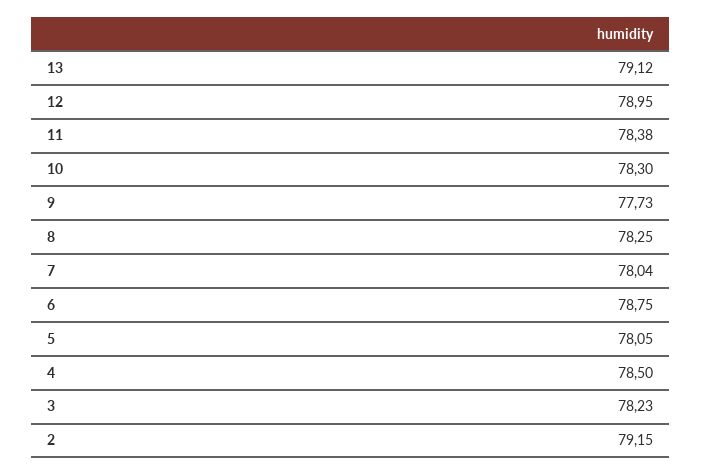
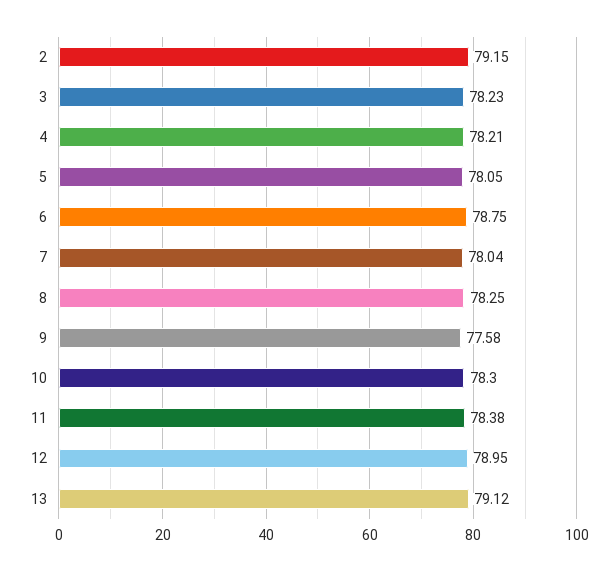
  {
    "13": 79.12,
    "12": 78.95,
    "11": 78.38,
    "10": 78.3,
-   "9": 77.73,
+   "9": 77.58,
    "8": 78.25,
    "7": 78.04,
    "6": 78.75,
    "5": 78.05,
-   "4": 78.5,
+   "4": 78.21,
    "3": 78.23,
    "2": 79.15
  }

